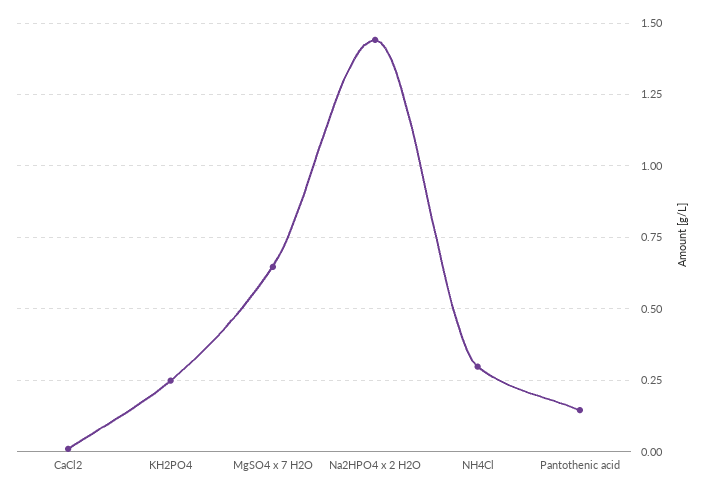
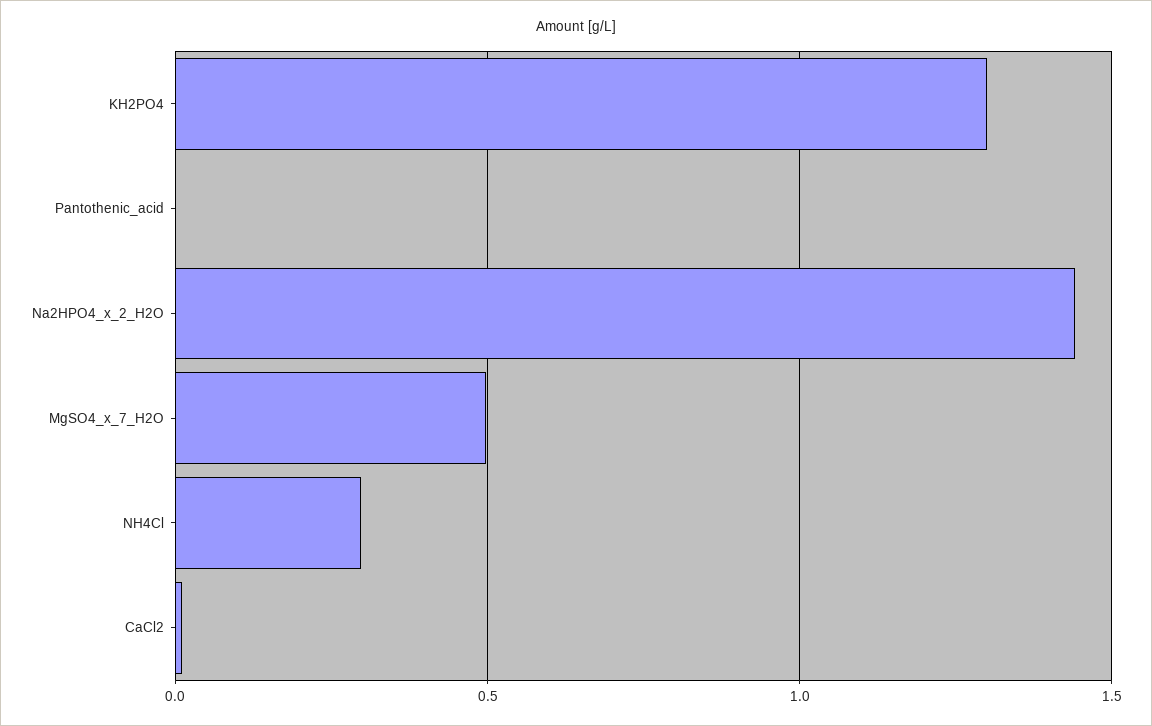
  {
    "CaCl2": 0,
-   "KH2PO4": 0.25,
+   "KH2PO4": 1.3,
-   "MgSO4 x 7 H2O": 0.65,
+   "MgSO4 x 7 H2O": 0.5,
    "Na2HPO4 x 2 H2O": 1.45,
    "NH4Cl": 0.3,
-   "Pantothenic acid": 0.15
+   "Pantothenic acid": 0
  }

